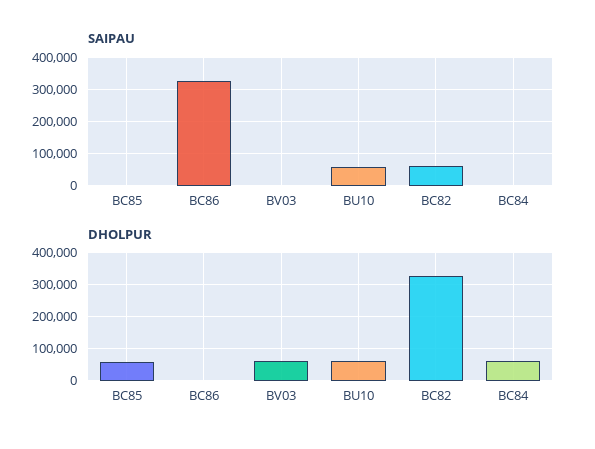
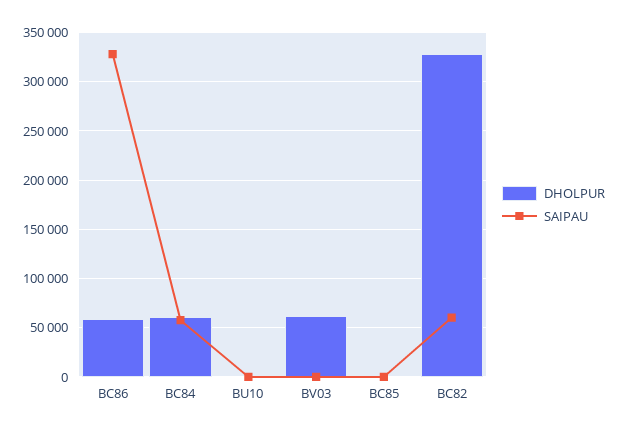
  {
    "SAIPAU": {
      "BC85": 0,
      "BC86": 330000,
      "BV03": 0,
-     "BU10": 60000,
+     "BU10": 0,
      "BC82": 60000,
-     "BC84": 0
+     "BC84": 60000
    },
    "DHOLPUR": {
-     "BC85": 60000,
+     "BC85": 0,
-     "BC86": 0,
+     "BC86": 60000,
      "BV03": 60000,
-     "BU10": 60000,
+     "BU10": 0,
      "BC82": 330000,
      "BC84": 60000
    }
  }

